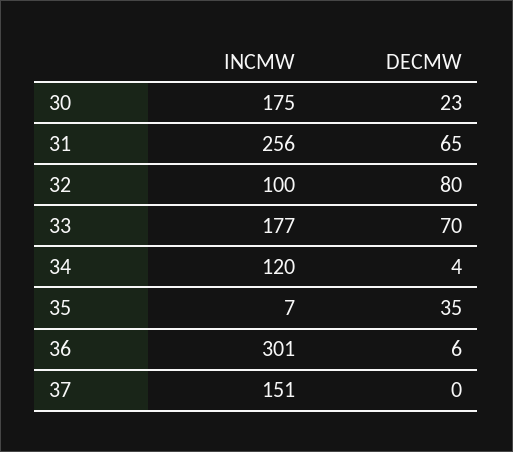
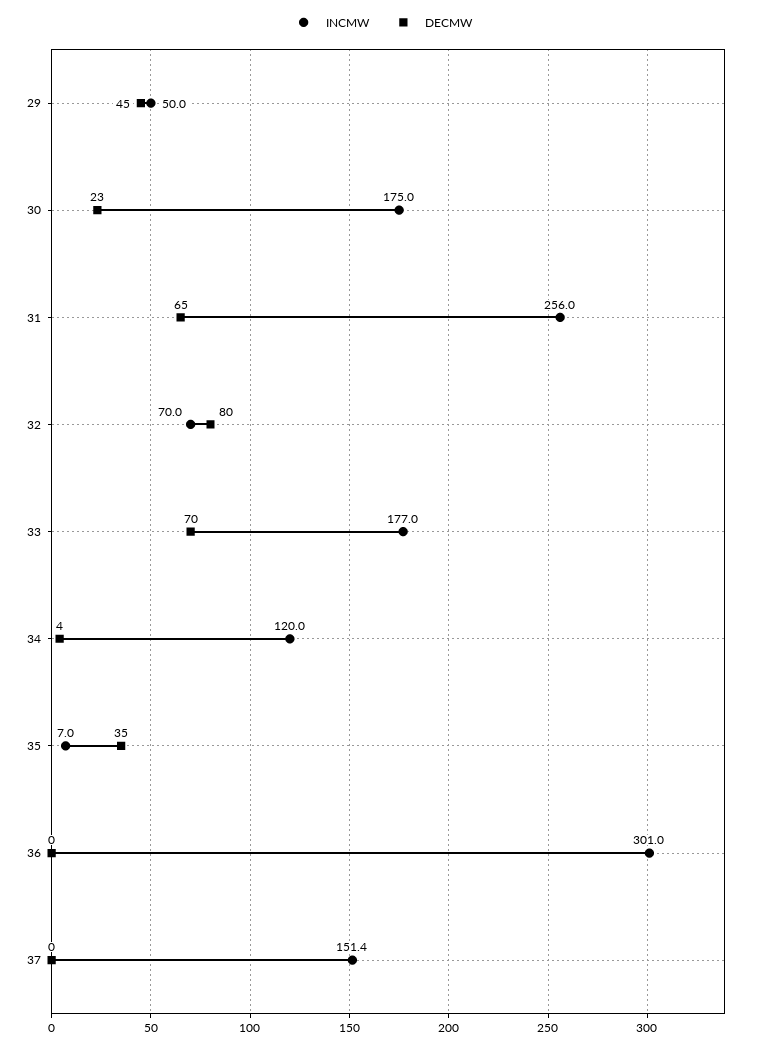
  {
    "INCMW": {
      "30": 175,
      "31": 256,
-     "32": 100,
+     "32": 70,
      "33": 177,
      "34": 120,
      "35": 7,
      "36": 301,
-     "37": 151.4
+     "37": 151.4,
+     "29": 50
    },
    "DECMW": {
      "30": 23,
      "31": 65,
      "32": 80,
      "33": 70,
      "34": 4,
      "35": 35,
-     "36": 6,
+     "36": 0,
-     "37": 0
+     "37": 0,
+     "29": 45
    }
  }

